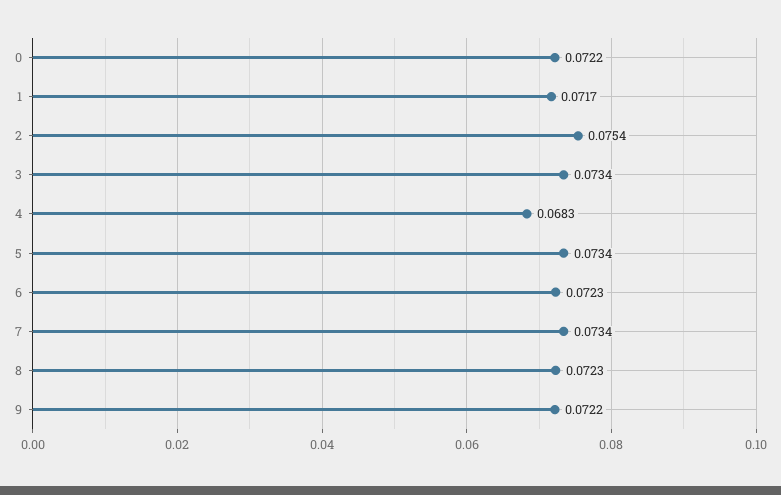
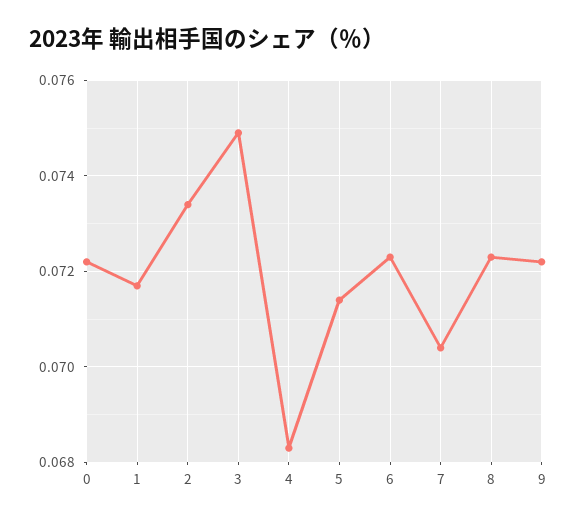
  {
    "0": 0.0722,
    "1": 0.0717,
-   "2": 0.0754,
+   "2": 0.0735,
-   "3": 0.0734,
+   "3": 0.075,
    "4": 0.0683,
-   "5": 0.0734,
+   "5": 0.0715,
    "6": 0.0723,
-   "7": 0.0734,
+   "7": 0.0705,
    "8": 0.0723,
    "9": 0.0722
  }

